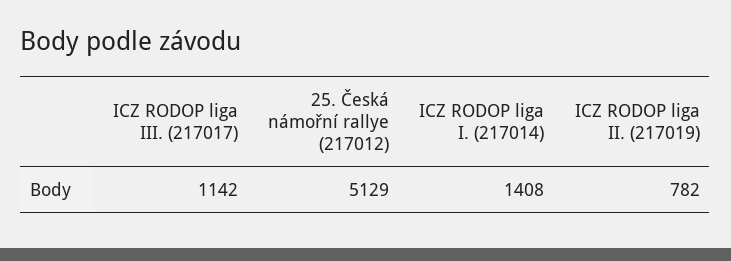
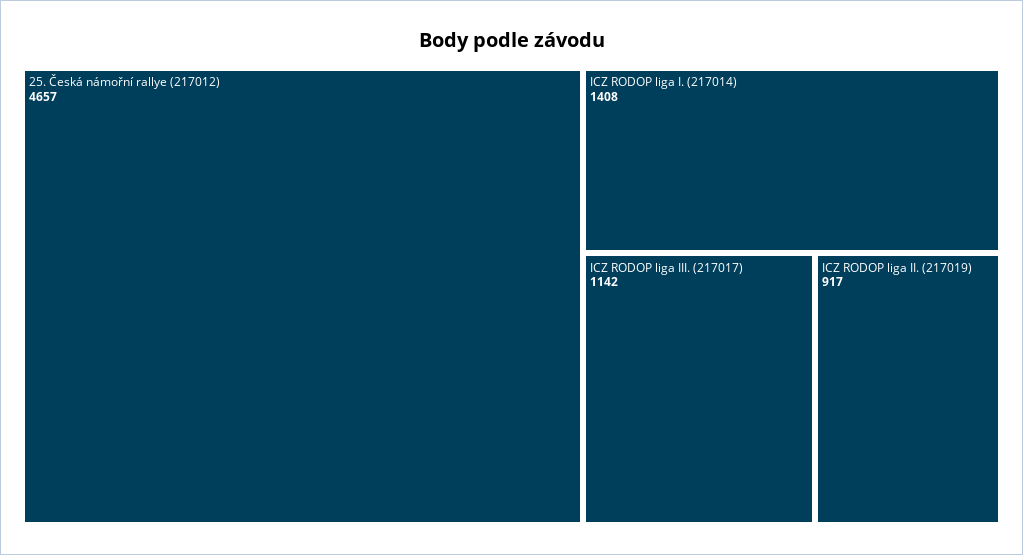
  {
    "ICZ RODOP liga III. (217017)": 1142,
-   "25. Česká námořní rallye (217012)": 5129,
+   "25. Česká námořní rallye (217012)": 4657,
    "ICZ RODOP liga I. (217014)": 1408,
-   "ICZ RODOP liga II. (217019)": 782
+   "ICZ RODOP liga II. (217019)": 917
  }

